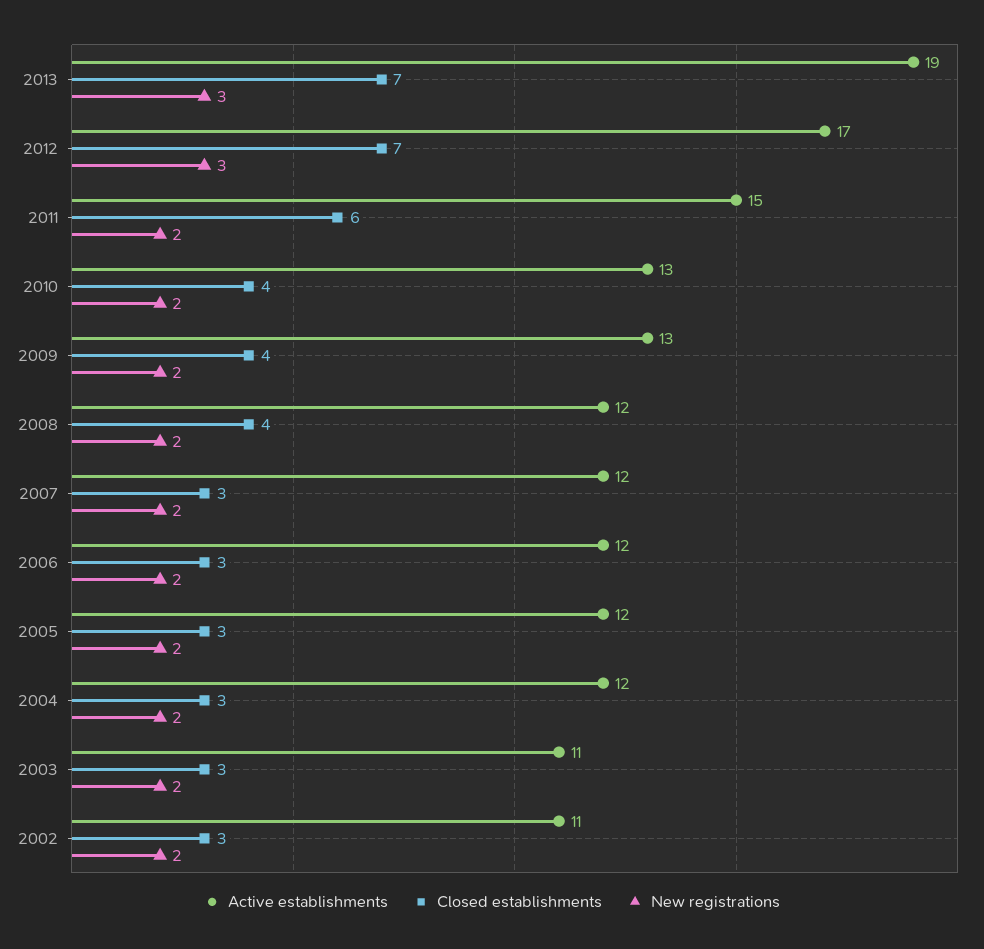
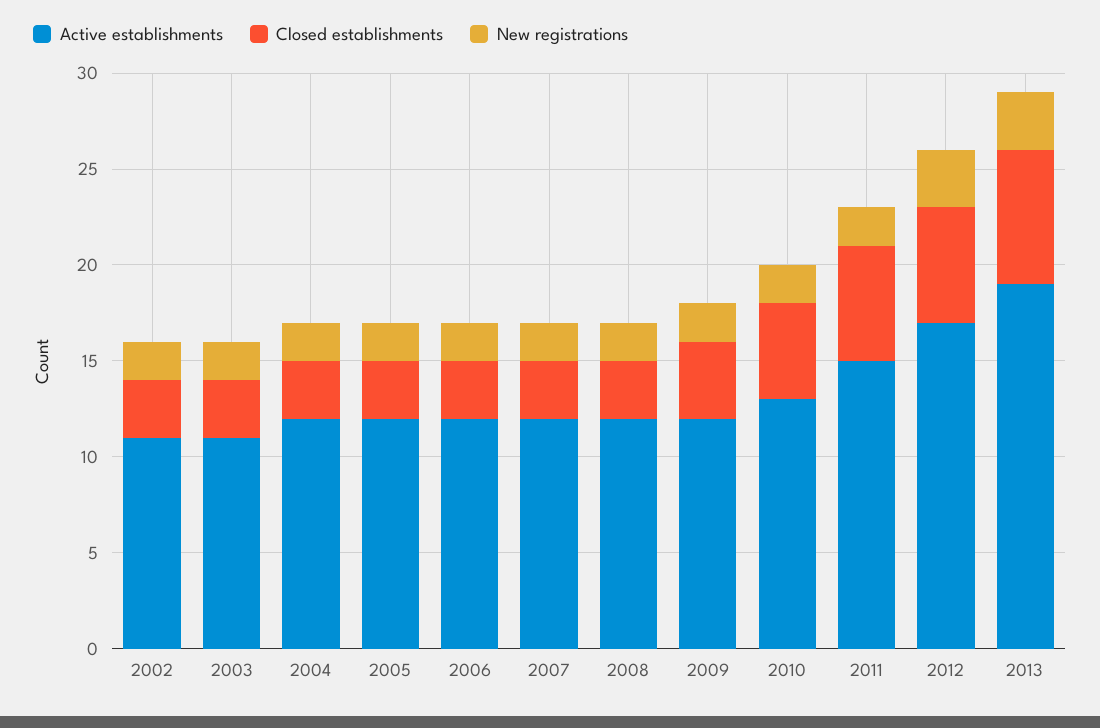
  {
    "Active establishments": {
      "2013": 19,
      "2012": 17,
      "2011": 15,
      "2010": 13,
-     "2009": 13,
+     "2009": 12,
      "2008": 12,
      "2007": 12,
      "2006": 12,
      "2005": 12,
      "2004": 12,
      "2003": 11,
      "2002": 11
    },
    "Closed establishments": {
      "2013": 7,
-     "2012": 7,
+     "2012": 6,
      "2011": 6,
-     "2010": 4,
+     "2010": 5,
      "2009": 4,
-     "2008": 4,
+     "2008": 3,
      "2007": 3,
      "2006": 3,
      "2005": 3,
      "2004": 3,
      "2003": 3,
      "2002": 3
    },
    "New registrations": {
      "2013": 3,
      "2012": 3,
      "2011": 2,
      "2010": 2,
      "2009": 2,
      "2008": 2,
      "2007": 2,
      "2006": 2,
      "2005": 2,
      "2004": 2,
      "2003": 2,
      "2002": 2
    }
  }

